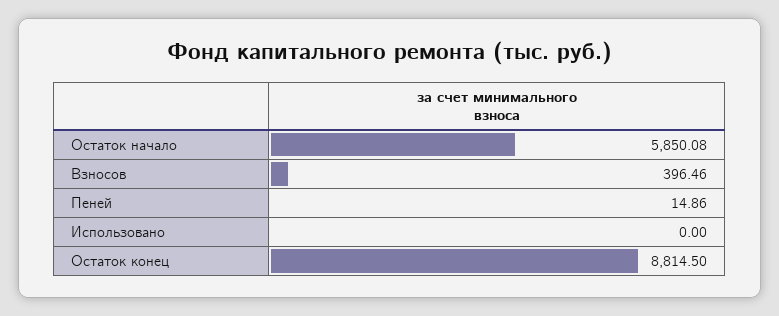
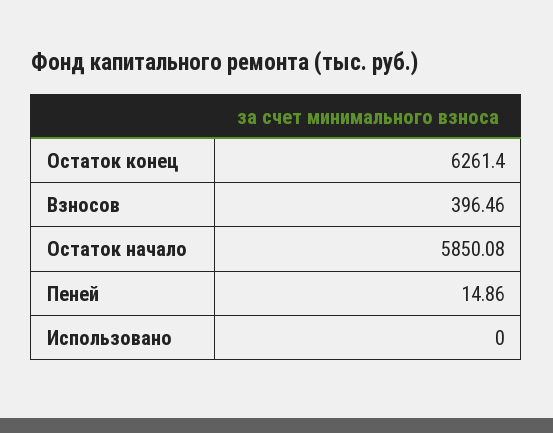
  {
    "Остаток начало": 5850.08,
    "Взносов": 396.46,
    "Пеней": 14.86,
    "Использовано": 0,
-   "Остаток конец": 8814.5
+   "Остаток конец": 6261.4
  }

